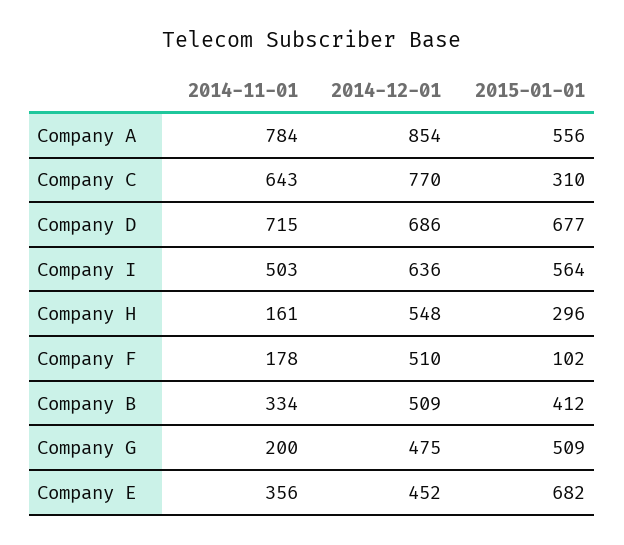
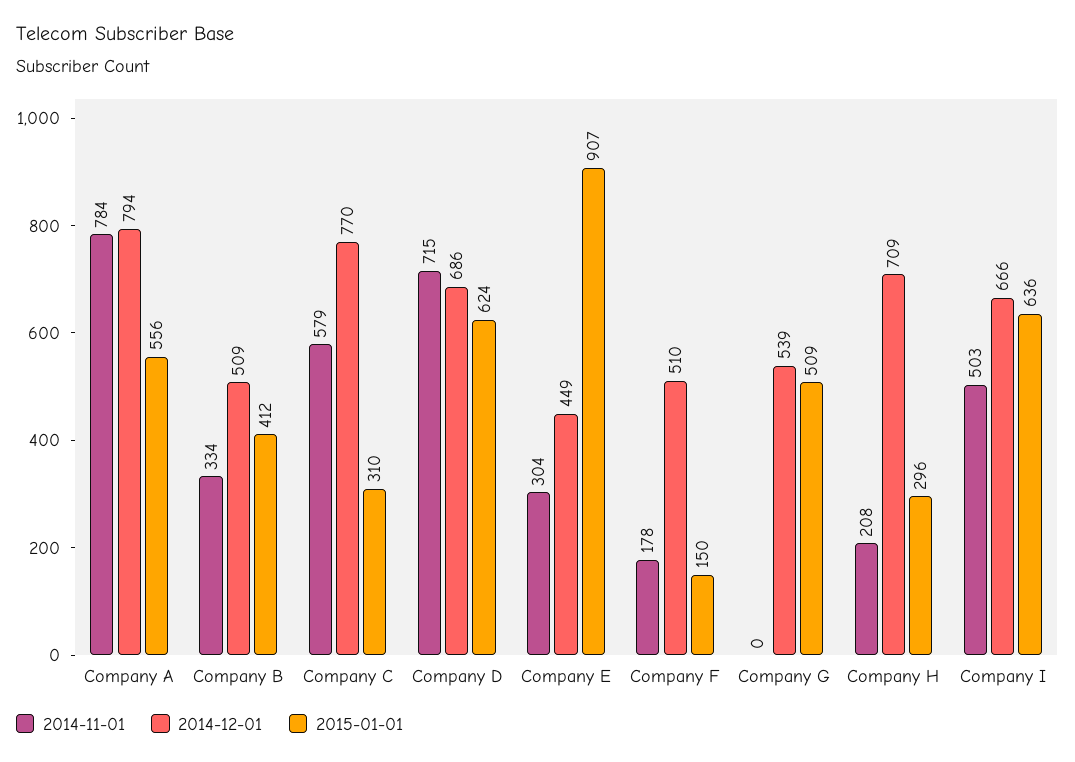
  {
    "2014-11-01": {
      "Company A": 784,
-     "Company C": 643,
+     "Company C": 579,
      "Company D": 715,
      "Company I": 503,
-     "Company H": 161,
+     "Company H": 208,
      "Company F": 178,
      "Company B": 334,
-     "Company G": 200,
+     "Company G": 0,
-     "Company E": 356
+     "Company E": 304
    },
    "2014-12-01": {
-     "Company A": 854,
+     "Company A": 794,
      "Company C": 770,
      "Company D": 686,
-     "Company I": 636,
+     "Company I": 666,
-     "Company H": 548,
+     "Company H": 709,
      "Company F": 510,
      "Company B": 509,
-     "Company G": 475,
+     "Company G": 539,
-     "Company E": 452
+     "Company E": 449
    },
    "2015-01-01": {
      "Company A": 556,
      "Company C": 310,
-     "Company D": 677,
+     "Company D": 624,
-     "Company I": 564,
+     "Company I": 636,
      "Company H": 296,
-     "Company F": 102,
+     "Company F": 150,
      "Company B": 412,
      "Company G": 509,
-     "Company E": 682
+     "Company E": 907
    }
  }

